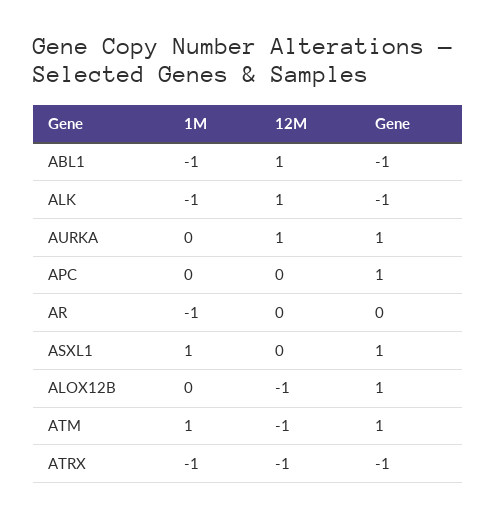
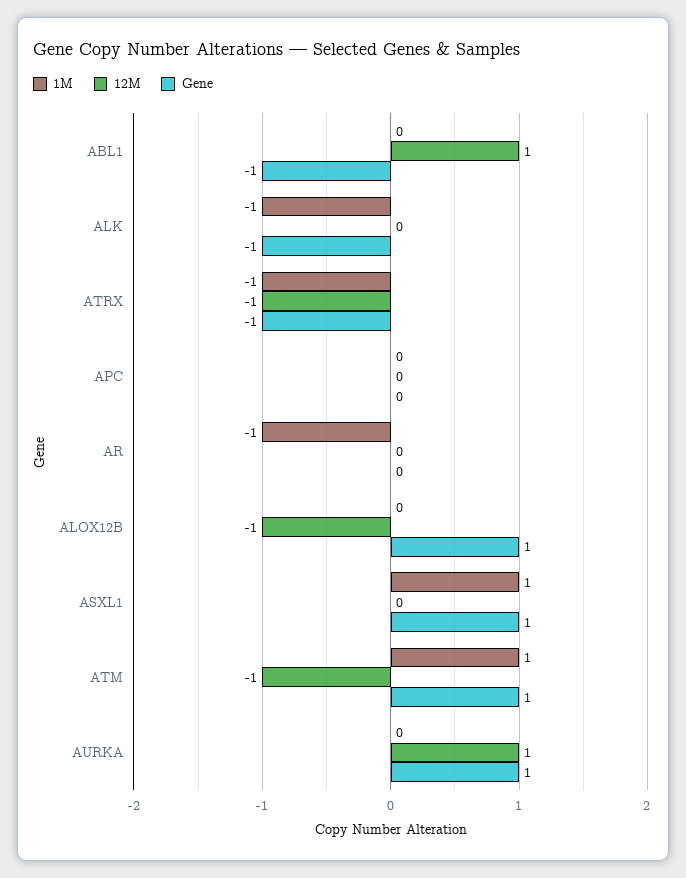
  {
    "1M": {
-     "ABL1": -1,
+     "ABL1": 0,
      "ALK": -1,
      "AURKA": 0,
      "APC": 0,
      "AR": -1,
      "ASXL1": 1,
      "ALOX12B": 0,
      "ATM": 1,
      "ATRX": -1
    },
    "12M": {
      "ABL1": 1,
-     "ALK": 1,
+     "ALK": 0,
      "AURKA": 1,
      "APC": 0,
      "AR": 0,
      "ASXL1": 0,
      "ALOX12B": -1,
      "ATM": -1,
      "ATRX": -1
    },
    "Gene": {
      "ABL1": -1,
      "ALK": -1,
      "AURKA": 1,
-     "APC": 1,
+     "APC": 0,
      "AR": 0,
      "ASXL1": 1,
      "ALOX12B": 1,
      "ATM": 1,
      "ATRX": -1
    }
  }

